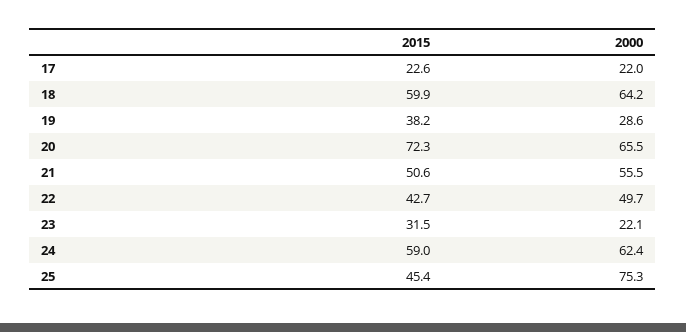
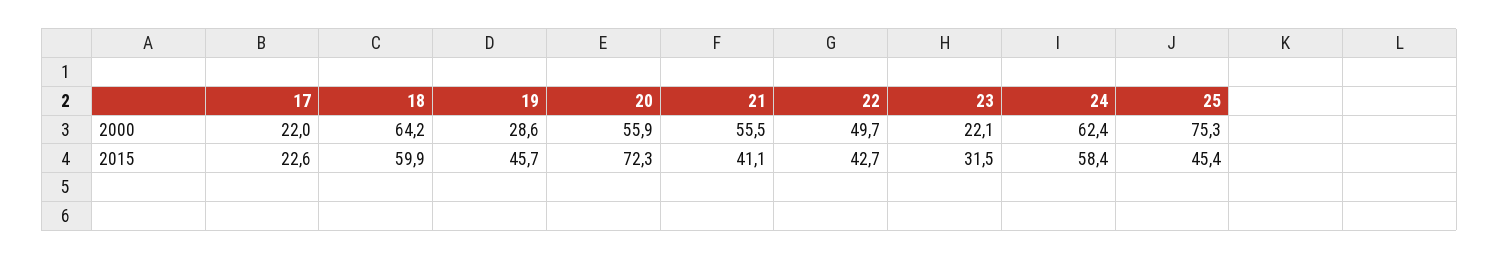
  {
    "2015": {
      "17": 22.6,
      "18": 59.9,
-     "19": 38.2,
+     "19": 45.7,
      "20": 72.3,
-     "21": 50.6,
+     "21": 41.1,
      "22": 42.7,
      "23": 31.5,
-     "24": 59,
+     "24": 58.4,
      "25": 45.4
    },
    "2000": {
      "17": 22,
      "18": 64.2,
      "19": 28.6,
-     "20": 65.5,
+     "20": 55.9,
      "21": 55.5,
      "22": 49.7,
      "23": 22.1,
      "24": 62.4,
      "25": 75.3
    }
  }

